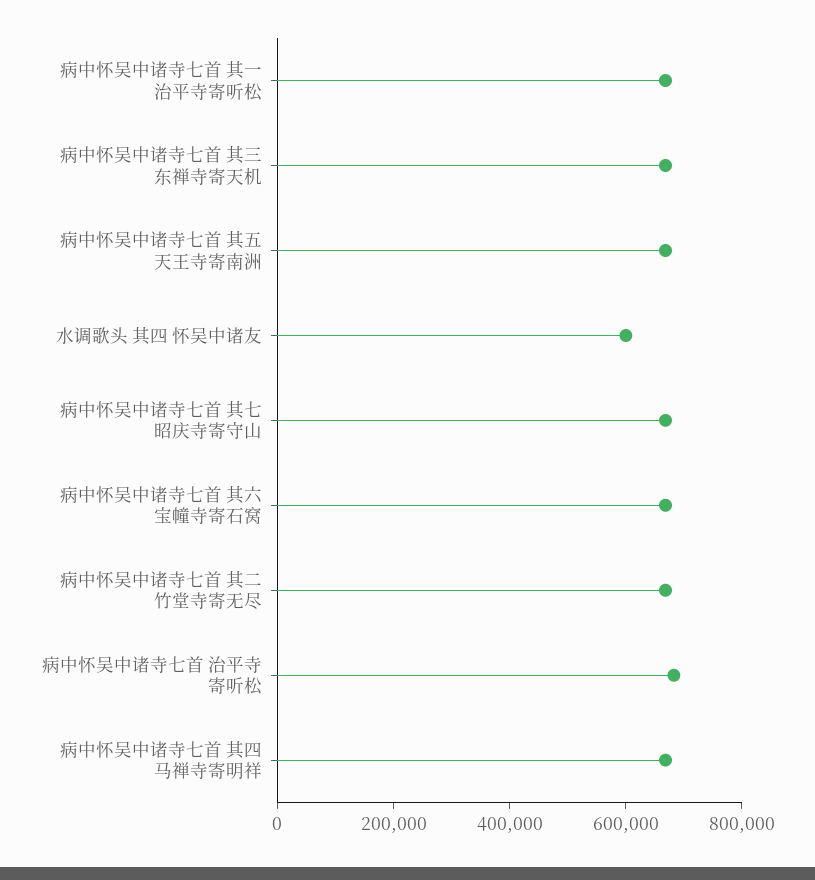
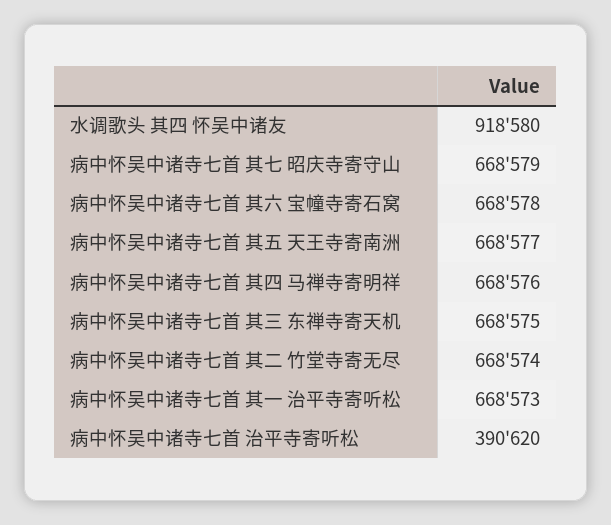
  {
    "病中怀吴中诸寺七首 其一 治平寺寄听松": 668573,
    "病中怀吴中诸寺七首 其三 东禅寺寄天机": 668575,
    "病中怀吴中诸寺七首 其五 天王寺寄南洲": 668577,
-   "水调歌头 其四 怀吴中诸友": 600000,
+   "水调歌头 其四 怀吴中诸友": 918580,
    "病中怀吴中诸寺七首 其七 昭庆寺寄守山": 668579,
    "病中怀吴中诸寺七首 其六 宝幢寺寄石窝": 668578,
    "病中怀吴中诸寺七首 其二 竹堂寺寄无尽": 668574,
-   "病中怀吴中诸寺七首 治平寺寄听松": 700000,
+   "病中怀吴中诸寺七首 治平寺寄听松": 390620,
    "病中怀吴中诸寺七首 其四 马禅寺寄明祥": 668576
  }

